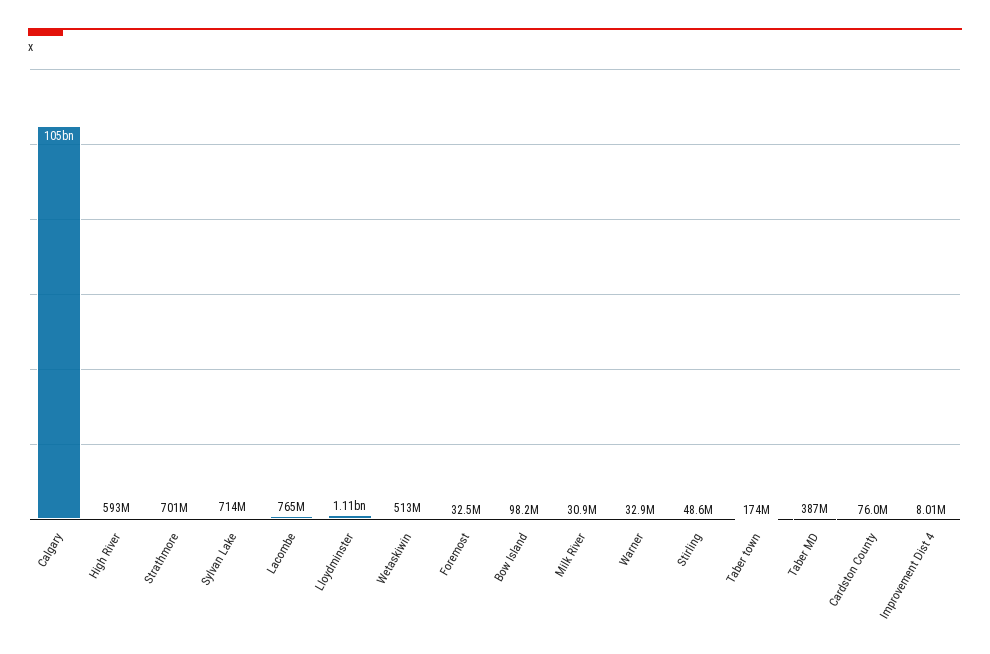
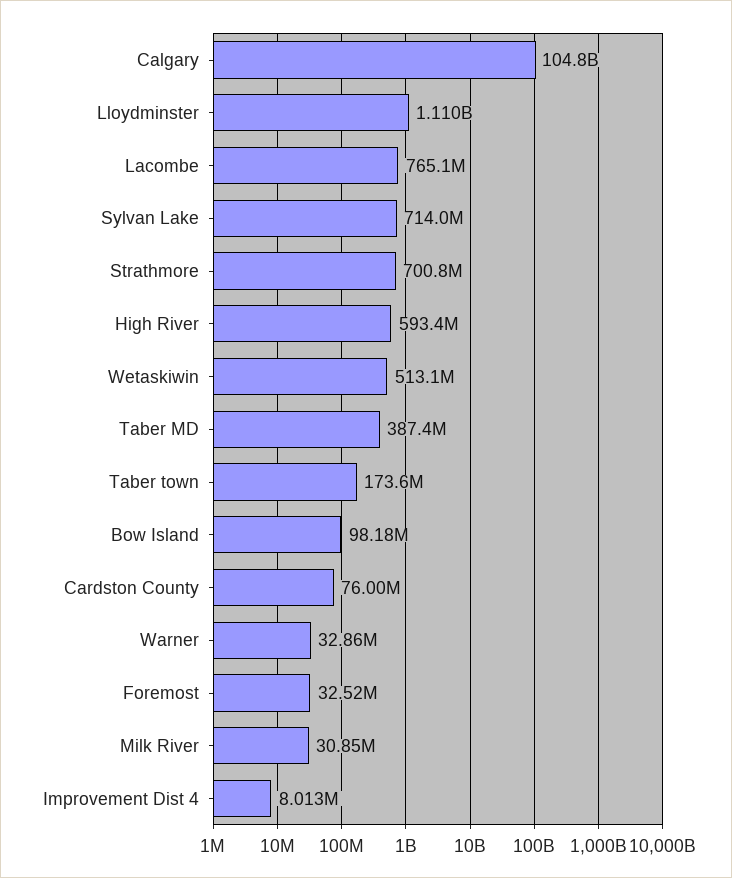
  {
    "Calgary": 104800000000,
    "High River": 593400000,
    "Strathmore": 700800000,
    "Sylvan Lake": 714000000,
    "Lacombe": 765100000,
    "Lloydminster": 1110000000,
    "Wetaskiwin": 513100000,
    "Foremost": 32520000,
    "Bow Island": 98180000,
    "Milk River": 30850000,
    "Warner": 32860000,
-   "Stirling": 48600000,
    "Taber town": 173600000,
    "Taber MD": 387400000,
    "Cardston County": 76000000,
    "Improvement Dist 4": 8013000
  }

